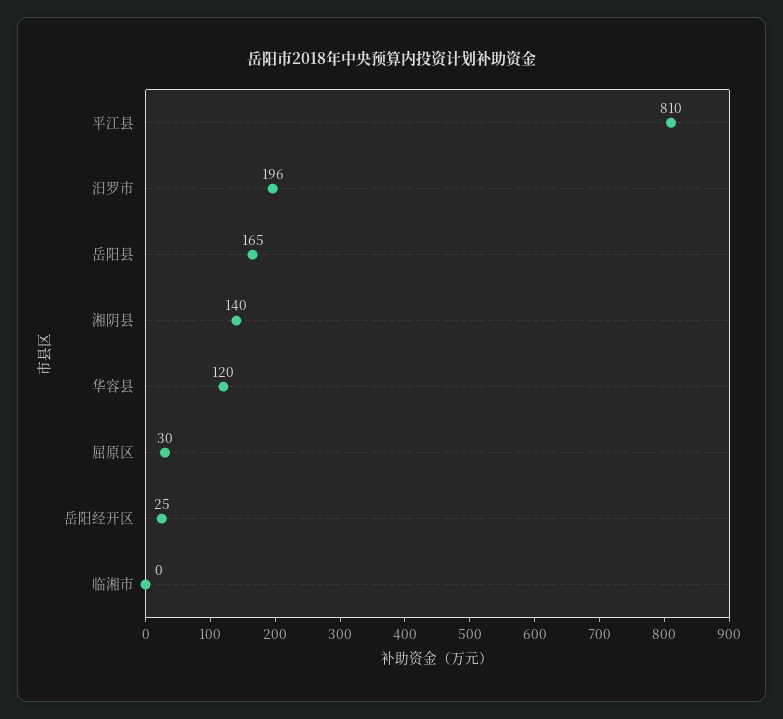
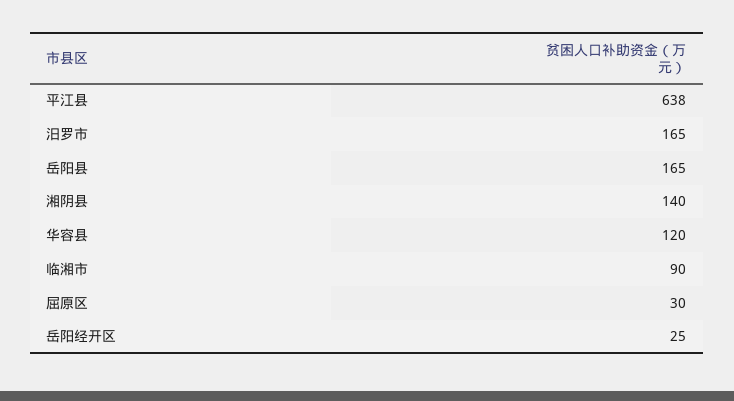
  {
-   "平江县": 810,
+   "平江县": 638,
-   "汨罗市": 196,
+   "汨罗市": 165,
    "岳阳县": 165,
    "湘阴县": 140,
    "华容县": 120,
    "屈原区": 30,
    "岳阳经开区": 25,
-   "临湘市": 0
+   "临湘市": 90
  }

